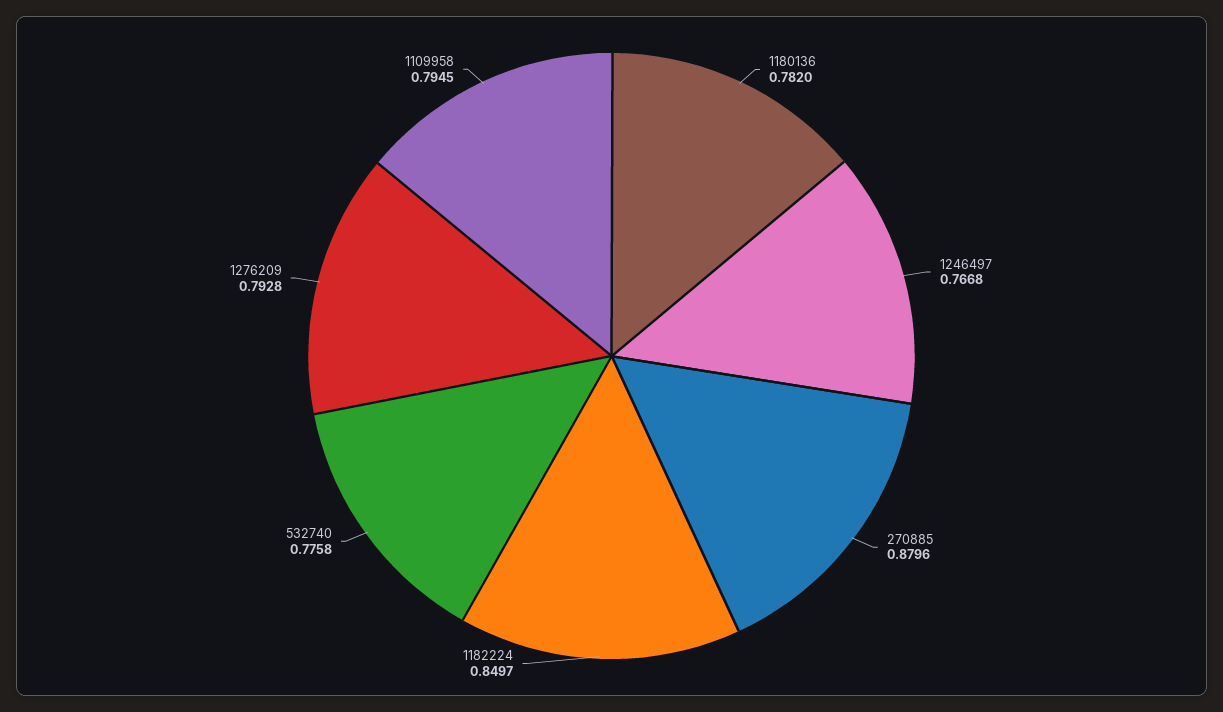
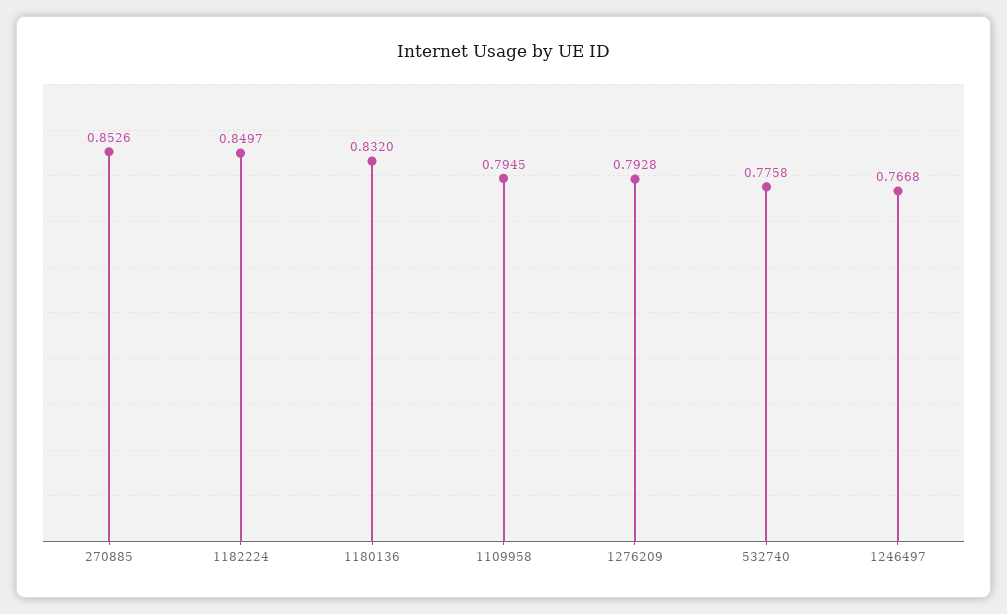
  {
-   "1180136": 0.782,
+   "1180136": 0.832,
    "1246497": 0.7668,
-   "270885": 0.8796,
+   "270885": 0.8526,
    "1182224": 0.8497,
    "532740": 0.7758,
    "1276209": 0.7928,
    "1109958": 0.7945
  }

